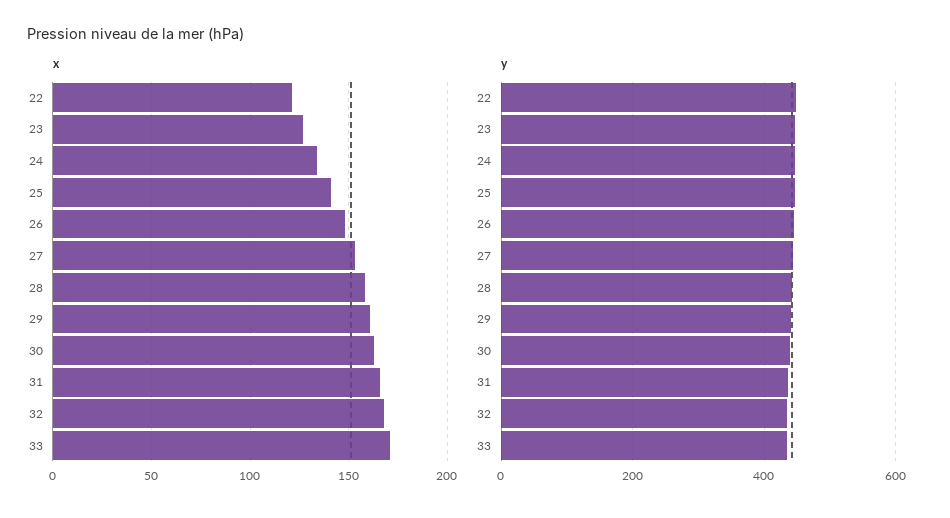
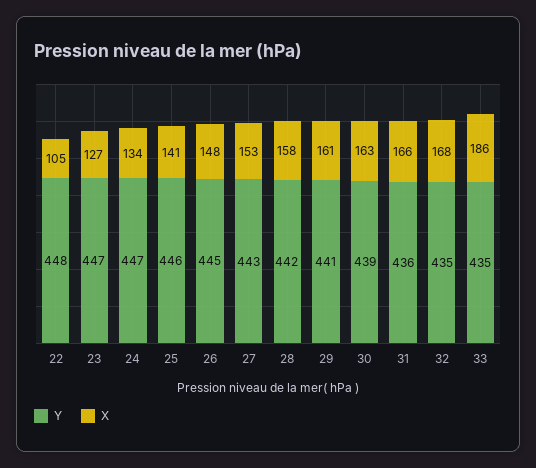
  {
    "x": {
-     "22": 120,
+     "22": 105,
      "23": 127,
      "24": 134,
      "25": 141,
      "26": 148,
      "27": 153,
      "28": 158,
      "29": 161,
      "30": 163,
      "31": 166,
      "32": 168,
-     "33": 170
+     "33": 186
    },
    "y": {
      "22": 448,
      "23": 447,
      "24": 447,
      "25": 446,
      "26": 445,
      "27": 443,
      "28": 442,
      "29": 441,
      "30": 439,
      "31": 436,
      "32": 435,
      "33": 435
    }
  }

